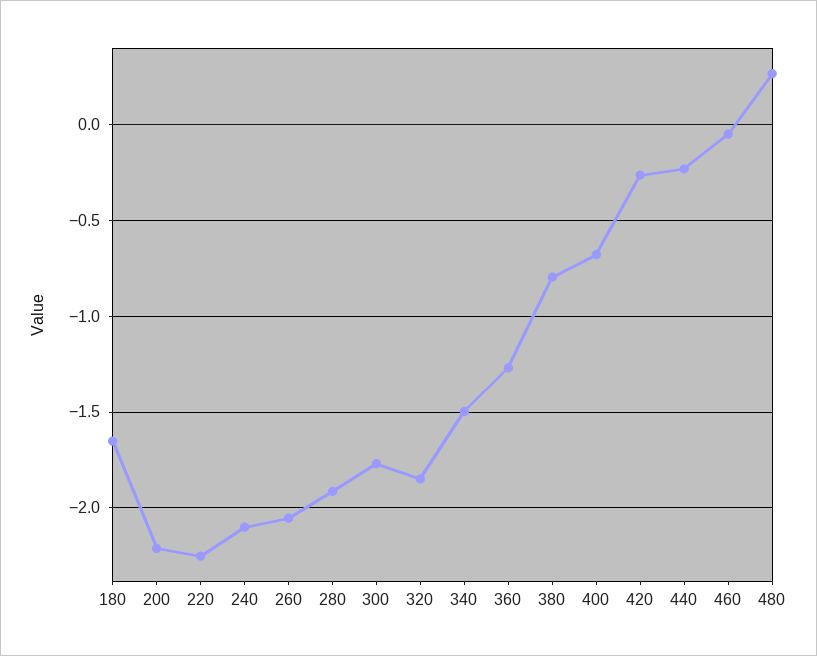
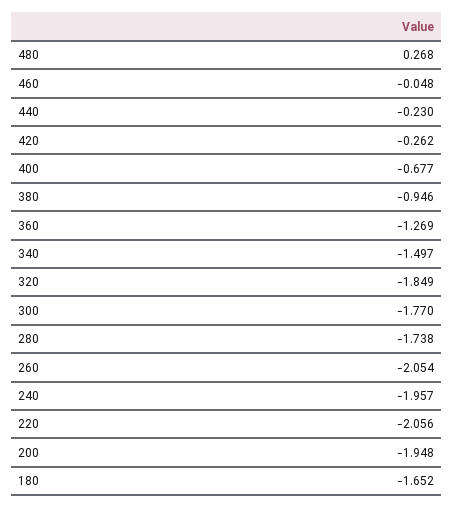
  {
    "180": -1.652,
-   "200": -2.2,
+   "200": -1.948,
-   "220": -2.25,
+   "220": -2.056,
-   "240": -2.1,
+   "240": -1.957,
    "260": -2.054,
-   "280": -1.9,
+   "280": -1.738,
    "300": -1.77,
    "320": -1.849,
    "340": -1.497,
    "360": -1.269,
-   "380": -0.8,
+   "380": -0.946,
    "400": -0.677,
    "420": -0.262,
    "440": -0.23,
    "460": -0.048,
    "480": 0.268
  }

